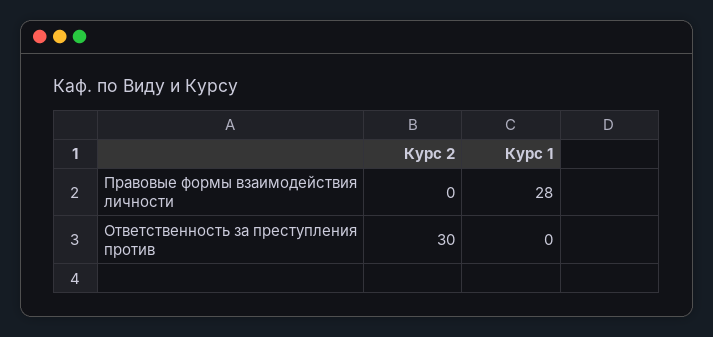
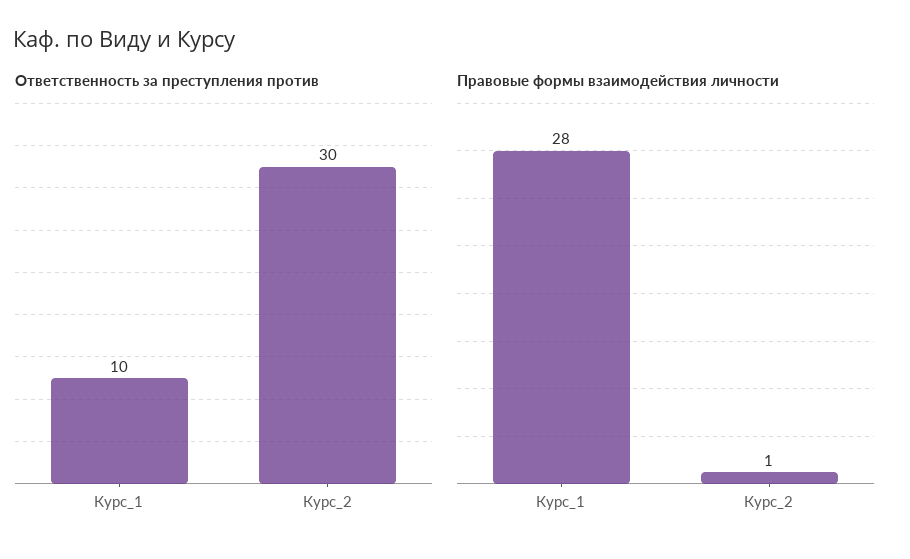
  {
    "Правовые формы взаимодействия личности": {
-     "Курс 2": 0,
+     "Курс 2": 1,
      "Курс 1": 28
    },
    "Ответственность за преступления против": {
      "Курс 2": 30,
-     "Курс 1": 0
+     "Курс 1": 10
    }
  }

